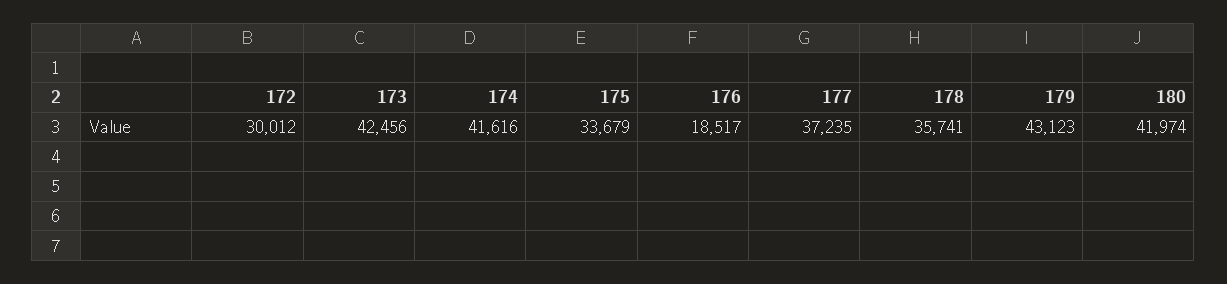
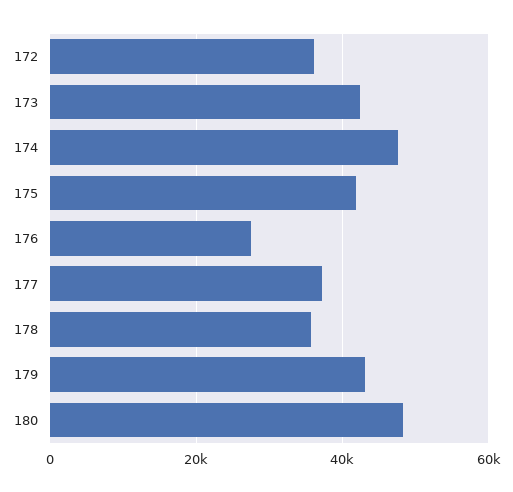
  {
-   "172": 30012,
+   "172": 36000,
    "173": 42456,
-   "174": 41616,
+   "174": 48000,
-   "175": 33679,
+   "175": 42000,
-   "176": 18517,
+   "176": 28000,
    "177": 37235,
    "178": 35741,
    "179": 43123,
-   "180": 41974
+   "180": 48000
  }

